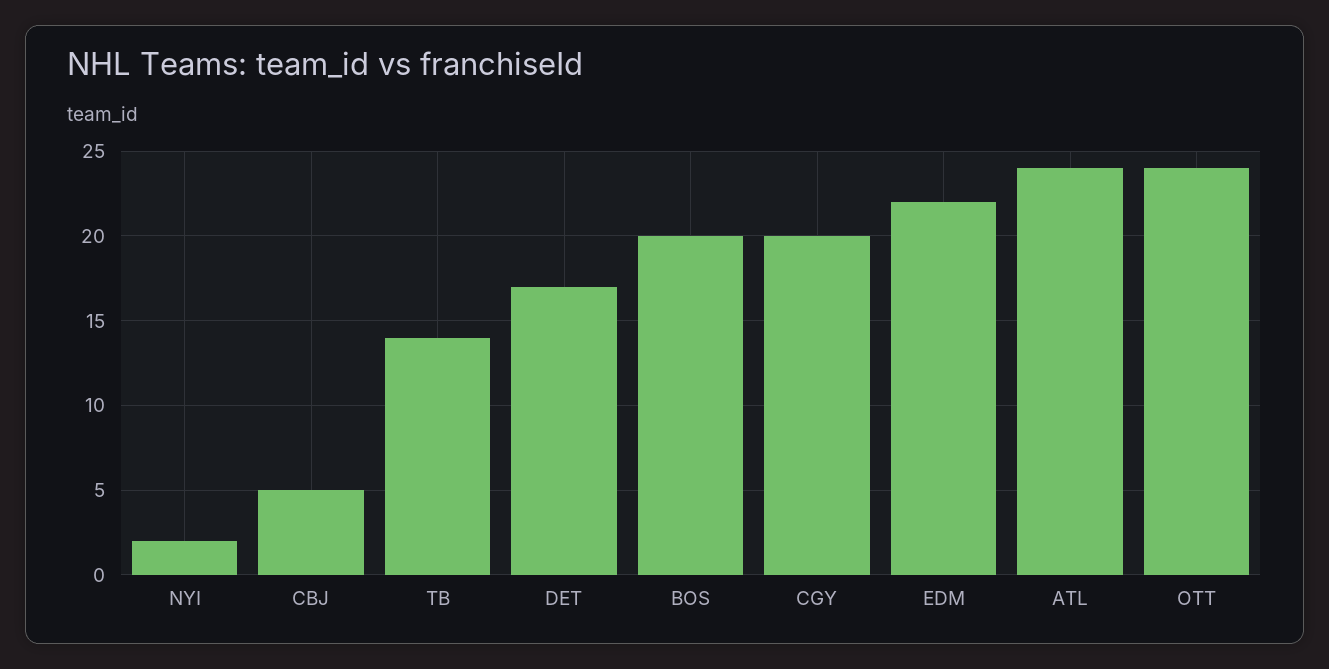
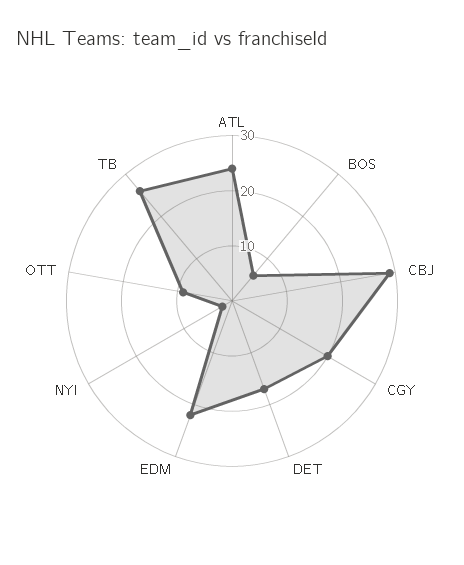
  {
    "NYI": 2,
-   "CBJ": 5,
+   "CBJ": 30,
-   "TB": 14,
+   "TB": 25,
    "DET": 17,
-   "BOS": 20,
+   "BOS": 5,
    "CGY": 20,
    "EDM": 22,
    "ATL": 24,
-   "OTT": 24
+   "OTT": 10
  }

